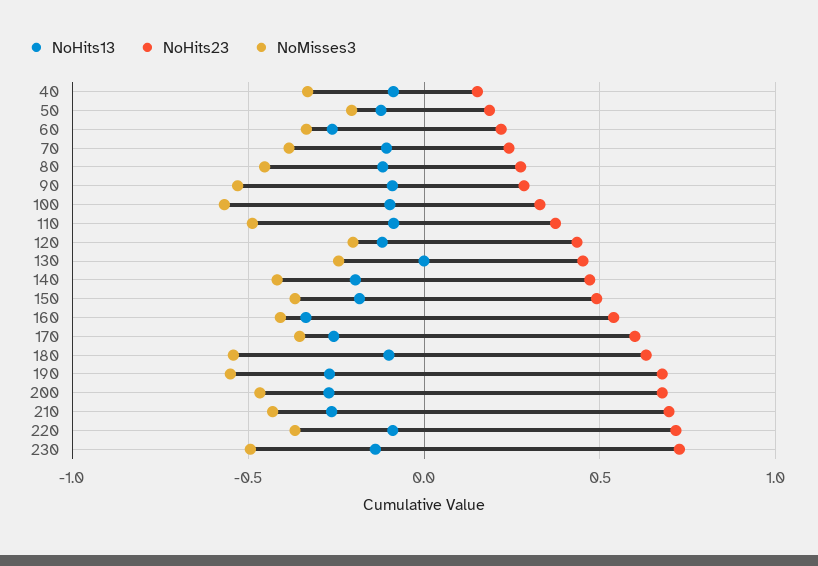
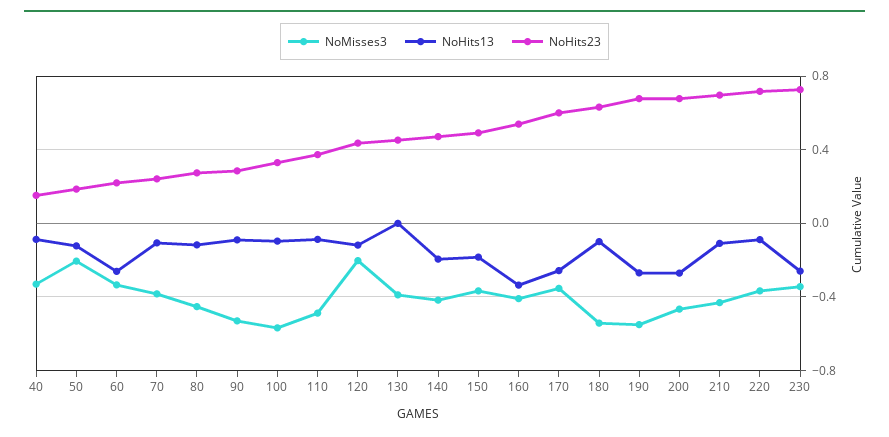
  {
    "NoHits13": {
      "40": -0.1,
      "50": -0.1,
      "60": -0.25,
      "70": -0.1,
      "80": -0.1,
      "90": -0.1,
      "100": -0.1,
      "110": -0.1,
      "120": -0.1,
      "130": 0,
      "140": -0.2,
      "150": -0.2,
      "160": -0.35,
      "170": -0.25,
      "180": -0.1,
      "190": -0.25,
      "200": -0.25,
-     "210": -0.25,
+     "210": -0.1,
      "220": -0.1,
-     "230": -0.15
+     "230": -0.25
    },
    "NoHits23": {
      "40": 0.15,
      "50": 0.2,
      "60": 0.2,
      "70": 0.25,
      "80": 0.25,
      "90": 0.3,
      "100": 0.35,
      "110": 0.35,
      "120": 0.45,
      "130": 0.45,
      "140": 0.45,
      "150": 0.5,
      "160": 0.55,
      "170": 0.6,
      "180": 0.65,
      "190": 0.7,
      "200": 0.7,
      "210": 0.7,
      "220": 0.7,
      "230": 0.75
    },
    "NoMisses3": {
      "40": -0.35,
      "50": -0.2,
      "60": -0.35,
      "70": -0.4,
      "80": -0.45,
      "90": -0.55,
      "100": -0.55,
      "110": -0.5,
      "120": -0.2,
-     "130": -0.25,
+     "130": -0.4,
      "140": -0.4,
      "150": -0.35,
      "160": -0.4,
      "170": -0.35,
      "180": -0.55,
      "190": -0.55,
      "200": -0.45,
      "210": -0.45,
      "220": -0.35,
-     "230": -0.5
+     "230": -0.35
    }
  }

